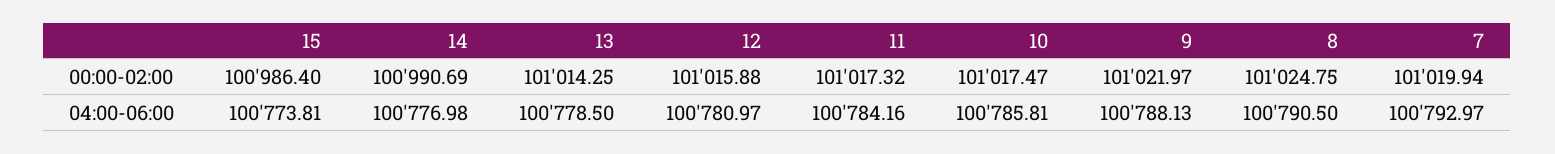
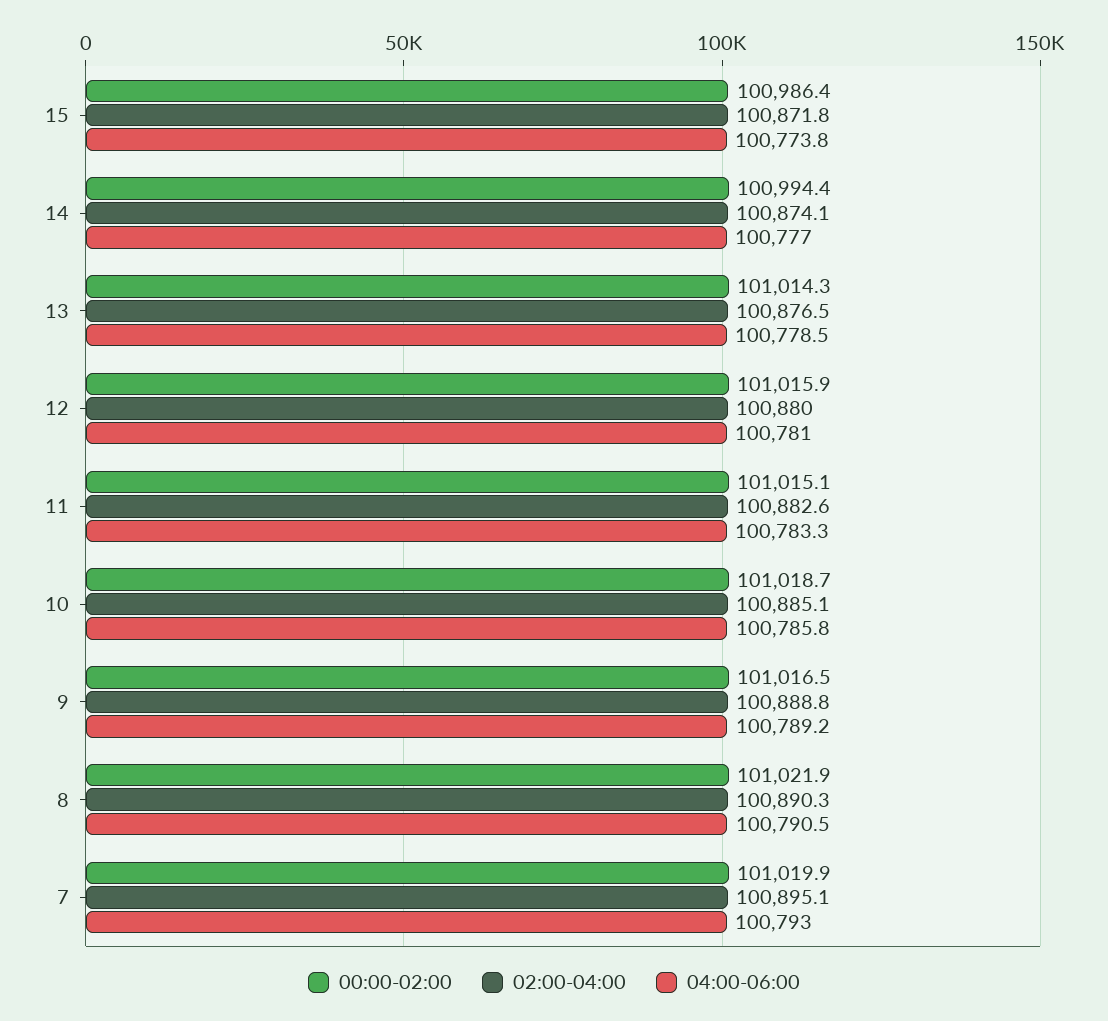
  {
    "00:00-02:00": {
      "15": 100986.4,
-     "14": 100990.69,
+     "14": 100994.4,
      "13": 101014.25,
      "12": 101015.88,
-     "11": 101017.32,
+     "11": 101015.1,
-     "10": 101017.47,
+     "10": 101018.7,
-     "9": 101021.97,
+     "9": 101016.5,
-     "8": 101024.75,
+     "8": 101021.9,
      "7": 101019.94
    },
    "04:00-06:00": {
      "15": 100773.81,
      "14": 100776.98,
      "13": 100778.5,
      "12": 100780.97,
-     "11": 100784.16,
+     "11": 100783.3,
      "10": 100785.81,
-     "9": 100788.13,
+     "9": 100789.2,
      "8": 100790.5,
      "7": 100792.97
-   }
+   },
+   "02:00-04:00": {
+     "15": 100871.8,
+     "14": 100874.1,
+     "13": 100876.5,
+     "12": 100880,
+     "11": 100882.6,
+     "10": 100885.1,
+     "9": 100888.8,
+     "8": 100890.3,
+     "7": 100895.1
+   }
  }

